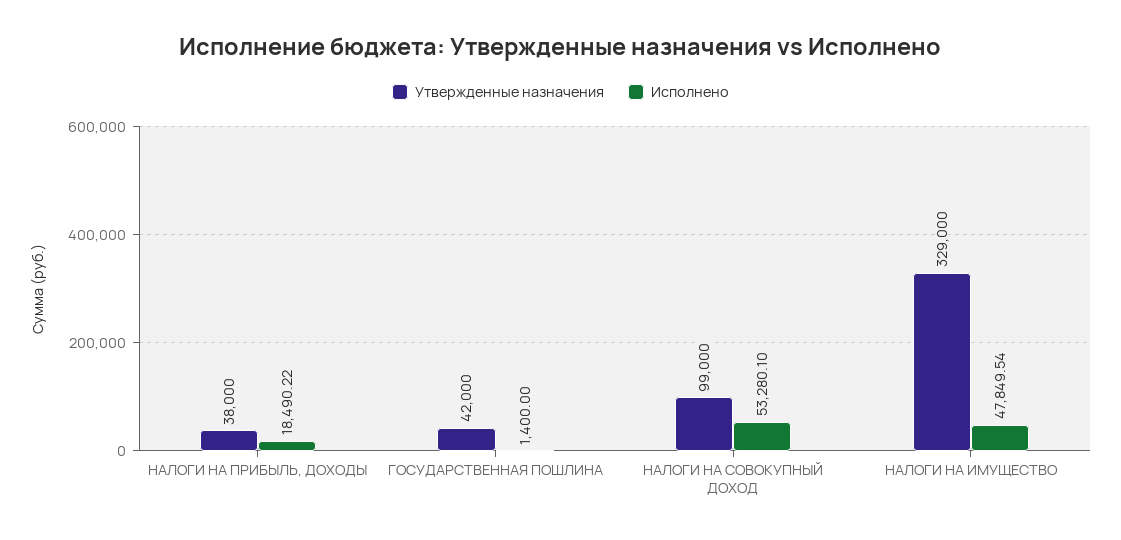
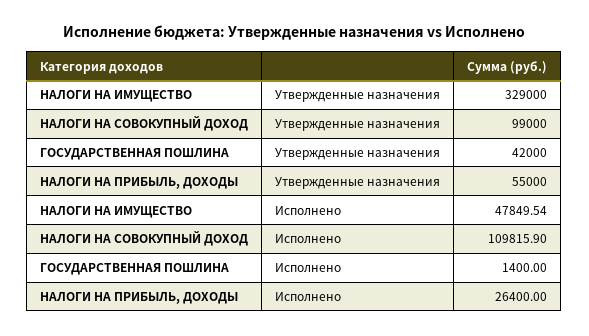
  {
    "Утвержденные назначения": {
-     "НАЛОГИ НА ПРИБЫЛЬ, ДОХОДЫ": 38000,
+     "НАЛОГИ НА ПРИБЫЛЬ, ДОХОДЫ": 55000,
      "ГОСУДАРСТВЕННАЯ ПОШЛИНА": 42000,
      "НАЛОГИ НА СОВОКУПНЫЙ ДОХОД": 99000,
      "НАЛОГИ НА ИМУЩЕСТВО": 329000
    },
    "Исполнено": {
-     "НАЛОГИ НА ПРИБЫЛЬ, ДОХОДЫ": 18490.22,
+     "НАЛОГИ НА ПРИБЫЛЬ, ДОХОДЫ": 26400,
      "ГОСУДАРСТВЕННАЯ ПОШЛИНА": 1400,
-     "НАЛОГИ НА СОВОКУПНЫЙ ДОХОД": 53280.1,
+     "НАЛОГИ НА СОВОКУПНЫЙ ДОХОД": 109815.9,
      "НАЛОГИ НА ИМУЩЕСТВО": 47849.54
    }
  }

